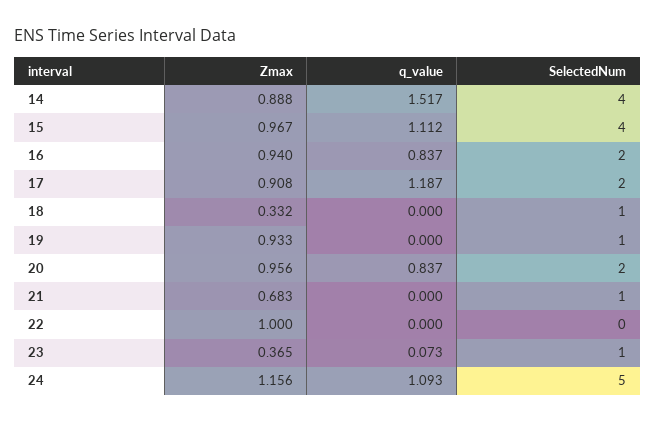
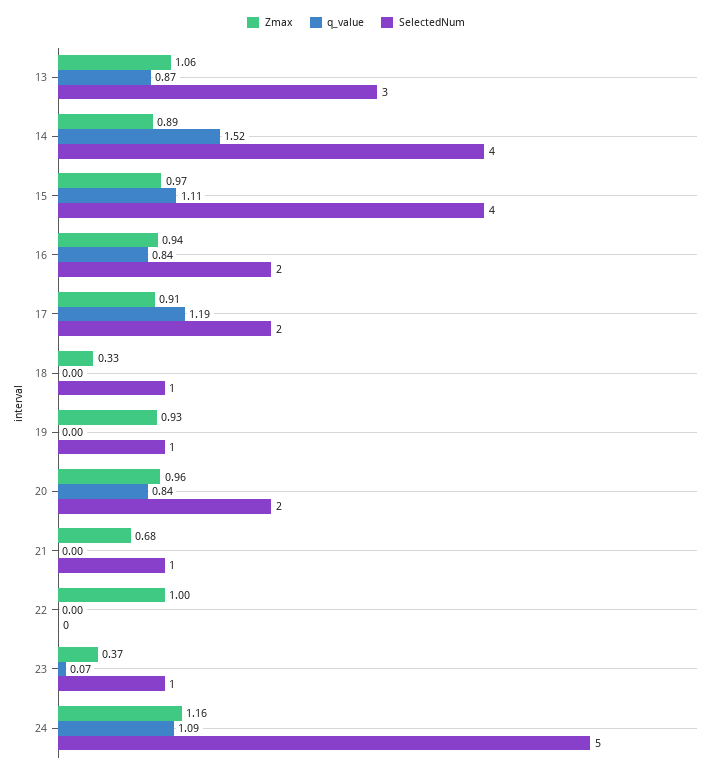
  {
    "Zmax": {
      "14": 0.888,
      "15": 0.967,
      "16": 0.94,
      "17": 0.908,
      "18": 0.332,
      "19": 0.933,
      "20": 0.956,
      "21": 0.683,
      "22": 1,
      "23": 0.365,
-     "24": 1.156
+     "24": 1.156,
+     "13": 1.06
    },
    "q_value": {
      "14": 1.517,
      "15": 1.112,
      "16": 0.837,
      "17": 1.187,
      "18": 0,
      "19": 0,
      "20": 0.837,
      "21": 0,
      "22": 0,
      "23": 0.073,
-     "24": 1.093
+     "24": 1.093,
+     "13": 0.87
    },
    "SelectedNum": {
      "14": 4,
      "15": 4,
      "16": 2,
      "17": 2,
      "18": 1,
      "19": 1,
      "20": 2,
      "21": 1,
      "22": 0,
      "23": 1,
-     "24": 5
+     "24": 5,
+     "13": 3
    }
  }

